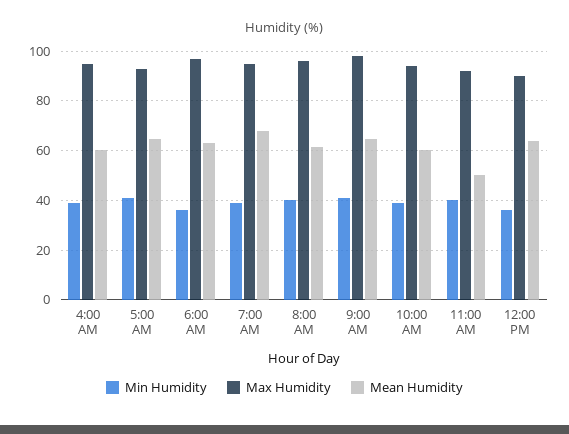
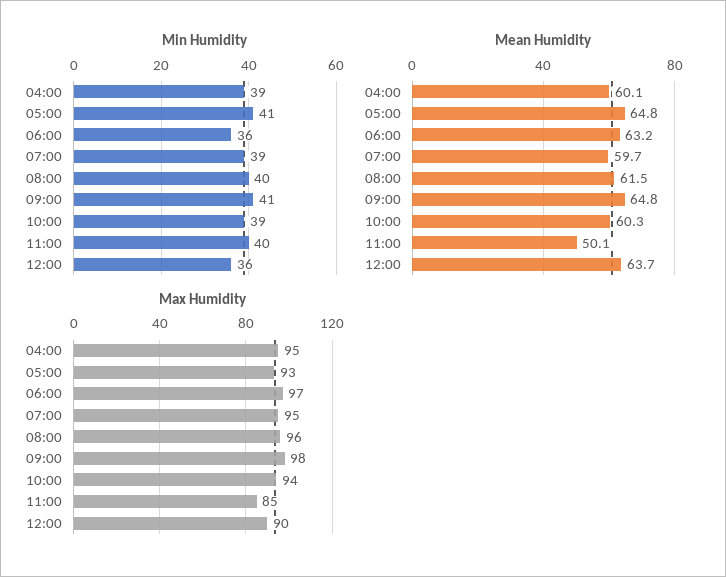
  {
    "Min Humidity": {
      "4:00 AM": 39,
      "5:00 AM": 41,
      "6:00 AM": 36,
      "7:00 AM": 39,
      "8:00 AM": 40,
      "9:00 AM": 41,
      "10:00 AM": 39,
      "11:00 AM": 40,
      "12:00 PM": 36
    },
    "Max Humidity": {
      "4:00 AM": 95,
      "5:00 AM": 93,
      "6:00 AM": 97,
      "7:00 AM": 95,
      "8:00 AM": 96,
      "9:00 AM": 98,
      "10:00 AM": 94,
-     "11:00 AM": 92.5,
+     "11:00 AM": 85,
      "12:00 PM": 90
    },
    "Mean Humidity": {
      "4:00 AM": 60.1,
      "5:00 AM": 64.8,
      "6:00 AM": 63.2,
-     "7:00 AM": 67.5,
+     "7:00 AM": 59.7,
      "8:00 AM": 61.5,
      "9:00 AM": 64.8,
      "10:00 AM": 60.3,
      "11:00 AM": 50.1,
      "12:00 PM": 63.7
    }
  }

